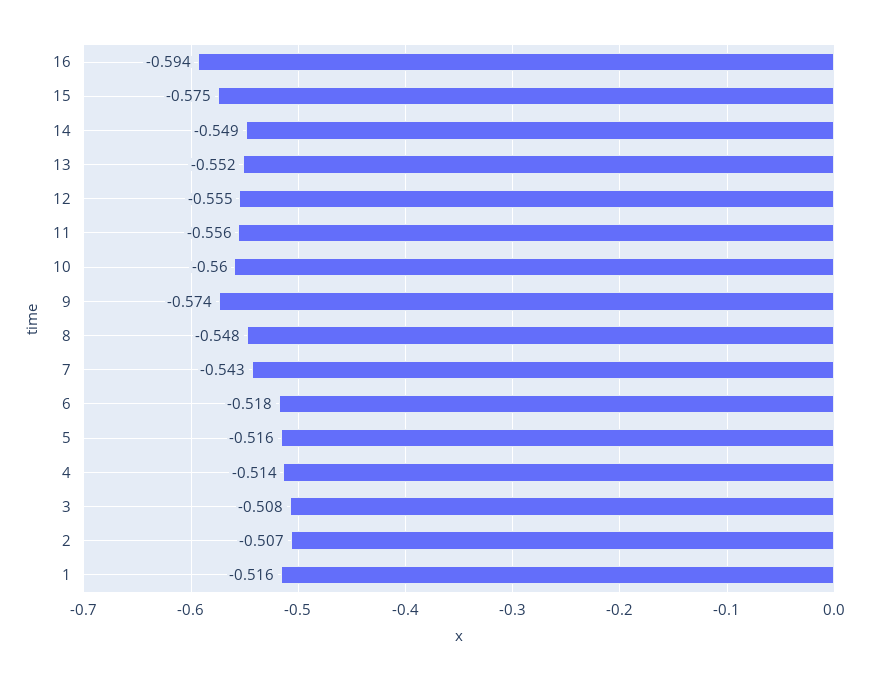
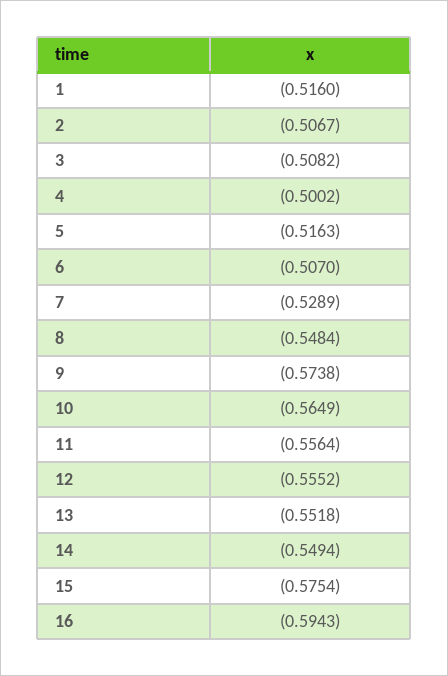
  {
    "16": -0.5943,
    "15": -0.5754,
    "14": -0.5494,
    "13": -0.5518,
    "12": -0.5552,
    "11": -0.5564,
-   "10": -0.56,
+   "10": -0.5649,
    "9": -0.5738,
    "8": -0.5484,
-   "7": -0.543,
+   "7": -0.5289,
-   "6": -0.518,
+   "6": -0.507,
    "5": -0.5163,
-   "4": -0.514,
+   "4": -0.5002,
    "3": -0.5082,
    "2": -0.5067,
    "1": -0.516
  }

